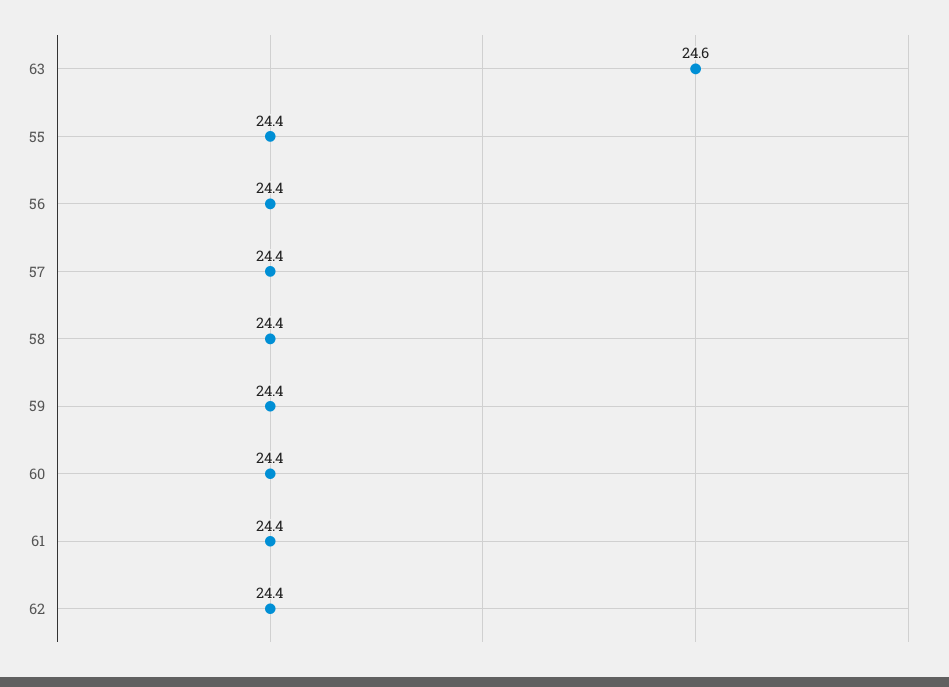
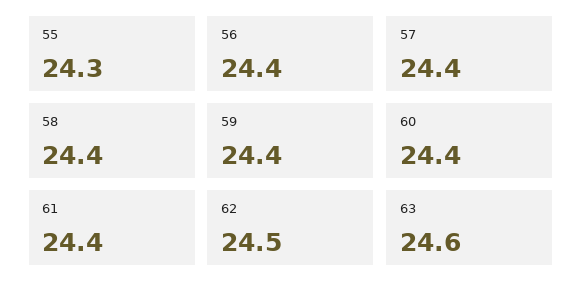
  {
    "63": 24.6,
-   "55": 24.4,
+   "55": 24.3,
    "56": 24.4,
    "57": 24.4,
    "58": 24.4,
    "59": 24.4,
    "60": 24.4,
    "61": 24.4,
-   "62": 24.4
+   "62": 24.5
  }

